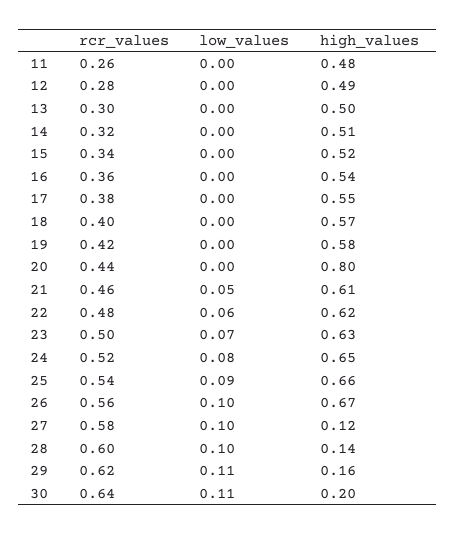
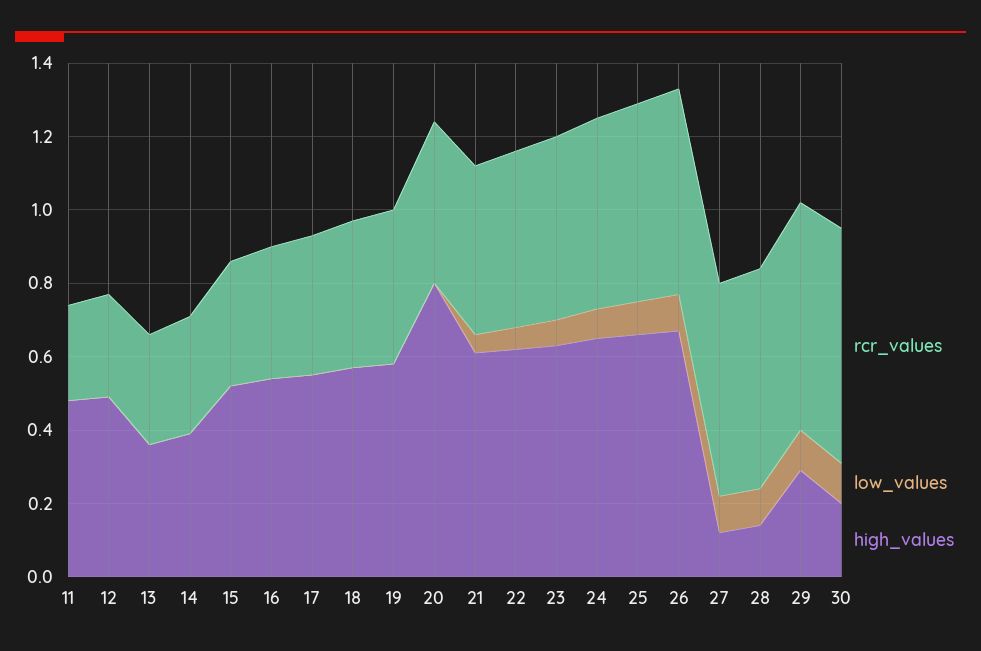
  {
    "rcr_values": {
      "11": 0.26,
      "12": 0.28,
      "13": 0.3,
      "14": 0.32,
      "15": 0.34,
      "16": 0.36,
      "17": 0.38,
      "18": 0.4,
      "19": 0.42,
      "20": 0.44,
      "21": 0.46,
      "22": 0.48,
      "23": 0.5,
      "24": 0.52,
      "25": 0.54,
      "26": 0.56,
      "27": 0.58,
      "28": 0.6,
      "29": 0.62,
      "30": 0.64
    },
    "low_values": {
      "11": 0,
      "12": 0,
      "13": 0,
      "14": 0,
      "15": 0,
      "16": 0,
      "17": 0,
      "18": 0,
      "19": 0,
      "20": 0,
      "21": 0.05,
      "22": 0.06,
      "23": 0.07,
      "24": 0.08,
      "25": 0.09,
      "26": 0.1,
      "27": 0.1,
      "28": 0.1,
      "29": 0.11,
      "30": 0.11
    },
    "high_values": {
      "11": 0.48,
      "12": 0.49,
-     "13": 0.5,
+     "13": 0.35,
-     "14": 0.51,
+     "14": 0.4,
      "15": 0.52,
      "16": 0.54,
      "17": 0.55,
      "18": 0.57,
      "19": 0.58,
      "20": 0.8,
      "21": 0.61,
      "22": 0.62,
      "23": 0.63,
      "24": 0.65,
      "25": 0.66,
      "26": 0.67,
      "27": 0.12,
      "28": 0.14,
-     "29": 0.16,
+     "29": 0.3,
      "30": 0.2
    }
  }

